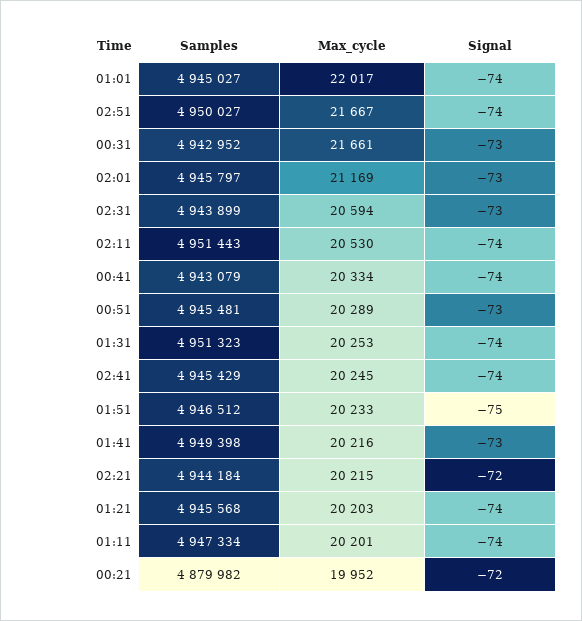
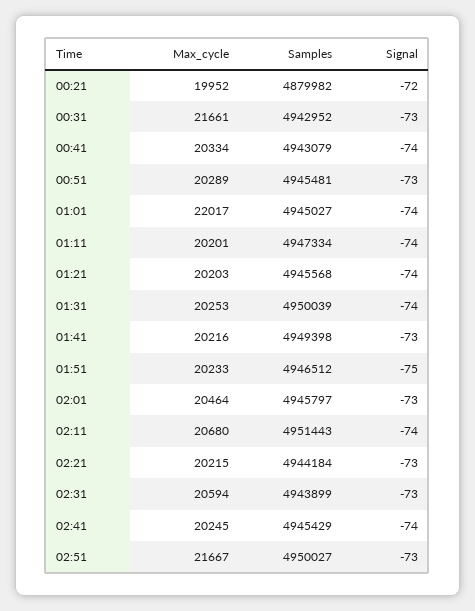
  {
    "Samples": {
      "01:01": 4945027,
      "02:51": 4950027,
      "00:31": 4942952,
      "02:01": 4945797,
      "02:31": 4943899,
      "02:11": 4951443,
      "00:41": 4943079,
      "00:51": 4945481,
-     "01:31": 4951323,
+     "01:31": 4950039,
      "02:41": 4945429,
      "01:51": 4946512,
      "01:41": 4949398,
      "02:21": 4944184,
      "01:21": 4945568,
      "01:11": 4947334,
      "00:21": 4879982
    },
    "Max_cycle": {
      "01:01": 22017,
      "02:51": 21667,
      "00:31": 21661,
-     "02:01": 21169,
+     "02:01": 20464,
      "02:31": 20594,
-     "02:11": 20530,
+     "02:11": 20680,
      "00:41": 20334,
      "00:51": 20289,
      "01:31": 20253,
      "02:41": 20245,
      "01:51": 20233,
      "01:41": 20216,
      "02:21": 20215,
      "01:21": 20203,
      "01:11": 20201,
      "00:21": 19952
    },
    "Signal": {
      "01:01": -74,
-     "02:51": -74,
+     "02:51": -73,
      "00:31": -73,
      "02:01": -73,
      "02:31": -73,
      "02:11": -74,
      "00:41": -74,
      "00:51": -73,
      "01:31": -74,
      "02:41": -74,
      "01:51": -75,
      "01:41": -73,
-     "02:21": -72,
+     "02:21": -73,
      "01:21": -74,
      "01:11": -74,
      "00:21": -72
    }
  }

